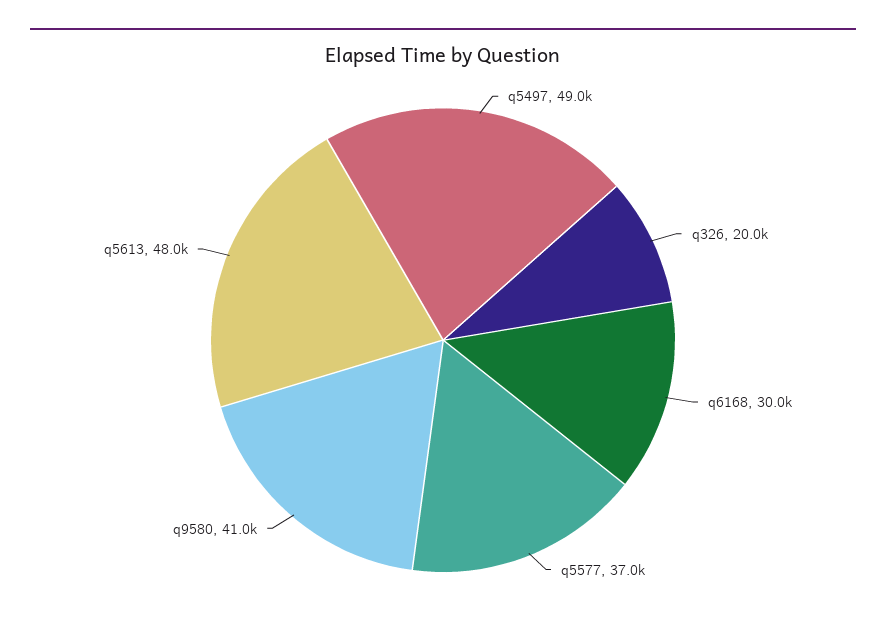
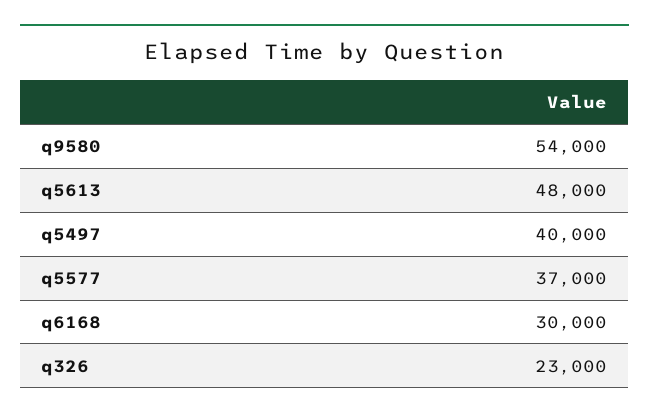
  {
-   "q5497": 49000,
+   "q5497": 40000,
-   "q326": 20000,
+   "q326": 23000,
    "q6168": 30000,
    "q5577": 37000,
-   "q9580": 41000,
+   "q9580": 54000,
    "q5613": 48000
  }

